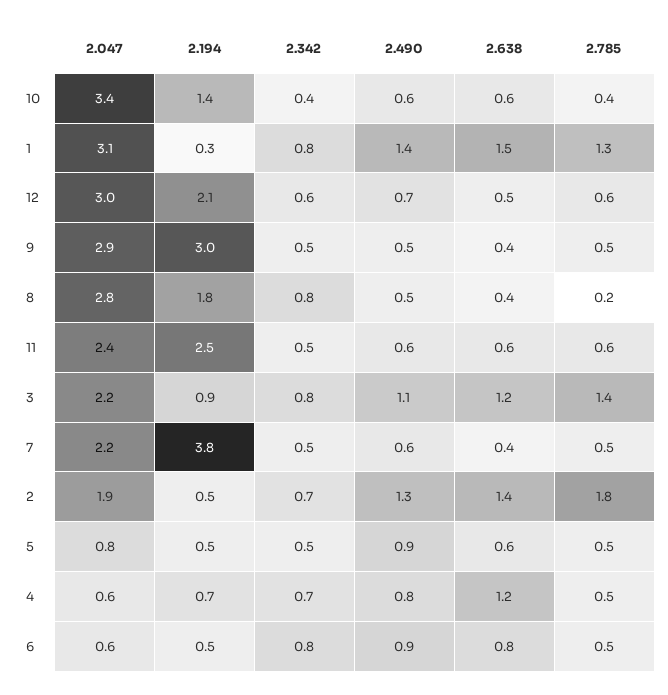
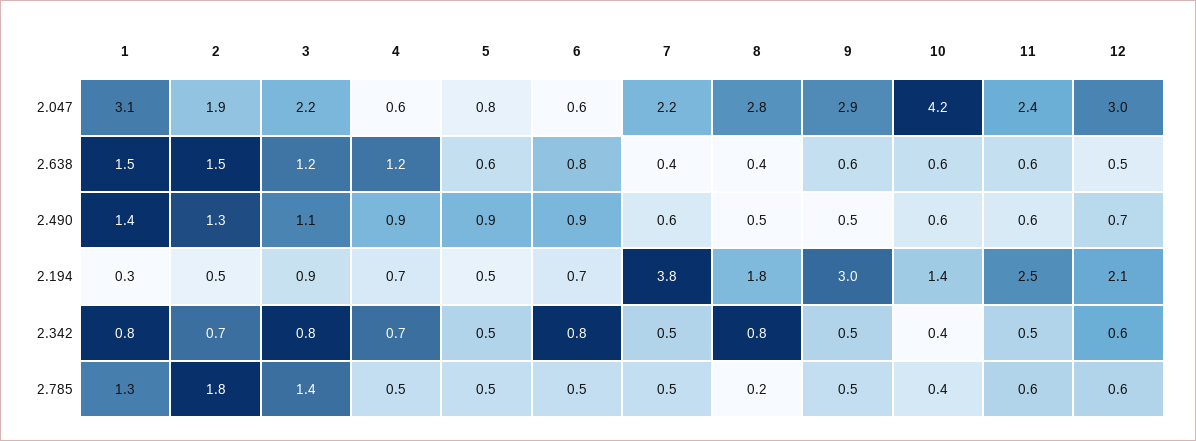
  {
    "2.047": {
-     "10": 3.4,
+     "10": 4.2,
      "1": 3.1,
      "12": 3,
      "9": 2.9,
      "8": 2.8,
      "11": 2.4,
      "3": 2.2,
      "7": 2.2,
      "2": 1.9,
      "5": 0.8,
      "4": 0.6,
      "6": 0.6
    },
    "2.194": {
      "10": 1.4,
      "1": 0.3,
      "12": 2.1,
      "9": 3,
      "8": 1.8,
      "11": 2.5,
      "3": 0.9,
      "7": 3.8,
      "2": 0.5,
      "5": 0.5,
      "4": 0.7,
-     "6": 0.5
+     "6": 0.7
    },
    "2.342": {
      "10": 0.4,
      "1": 0.8,
      "12": 0.6,
      "9": 0.5,
      "8": 0.8,
      "11": 0.5,
      "3": 0.8,
      "7": 0.5,
      "2": 0.7,
      "5": 0.5,
      "4": 0.7,
      "6": 0.8
    },
    "2.490": {
      "10": 0.6,
      "1": 1.4,
      "12": 0.7,
      "9": 0.5,
      "8": 0.5,
      "11": 0.6,
      "3": 1.1,
      "7": 0.6,
      "2": 1.3,
      "5": 0.9,
-     "4": 0.8,
+     "4": 0.9,
      "6": 0.9
    },
    "2.638": {
      "10": 0.6,
      "1": 1.5,
      "12": 0.5,
-     "9": 0.4,
+     "9": 0.6,
      "8": 0.4,
      "11": 0.6,
      "3": 1.2,
      "7": 0.4,
-     "2": 1.4,
+     "2": 1.5,
      "5": 0.6,
      "4": 1.2,
      "6": 0.8
    },
    "2.785": {
      "10": 0.4,
      "1": 1.3,
      "12": 0.6,
      "9": 0.5,
      "8": 0.2,
      "11": 0.6,
      "3": 1.4,
      "7": 0.5,
      "2": 1.8,
      "5": 0.5,
      "4": 0.5,
      "6": 0.5
    }
  }

